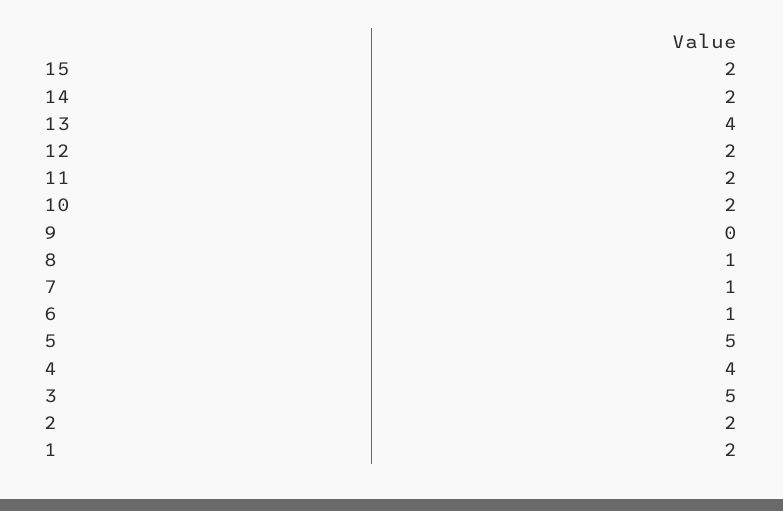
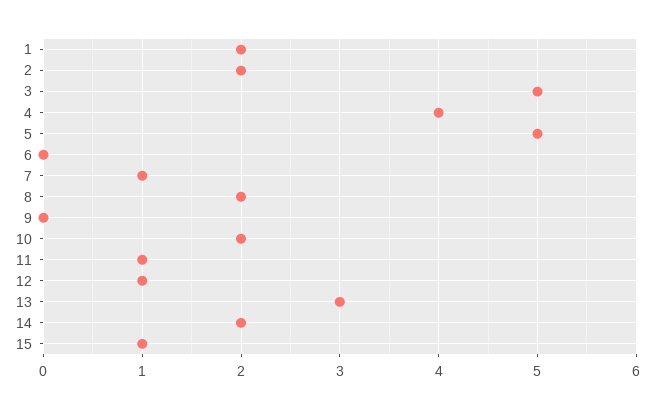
  {
-   "15": 2,
+   "15": 1,
    "14": 2,
-   "13": 4,
+   "13": 3,
-   "12": 2,
+   "12": 1,
-   "11": 2,
+   "11": 1,
    "10": 2,
    "9": 0,
-   "8": 1,
+   "8": 2,
    "7": 1,
-   "6": 1,
+   "6": 0,
    "5": 5,
    "4": 4,
    "3": 5,
    "2": 2,
    "1": 2
  }

